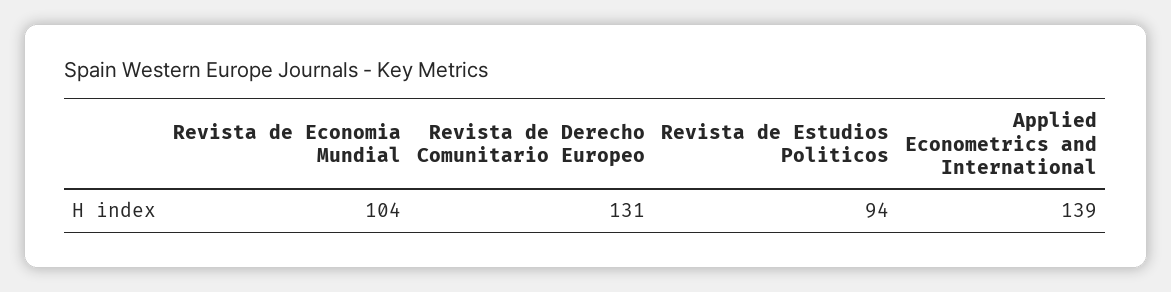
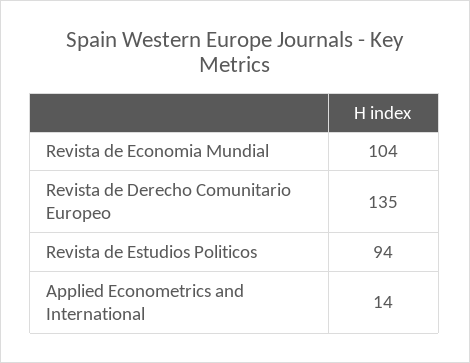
  {
    "Revista de Economia Mundial": 104,
-   "Revista de Derecho Comunitario Europeo": 131,
+   "Revista de Derecho Comunitario Europeo": 135,
    "Revista de Estudios Politicos": 94,
-   "Applied Econometrics and International": 139
+   "Applied Econometrics and International": 14
  }

